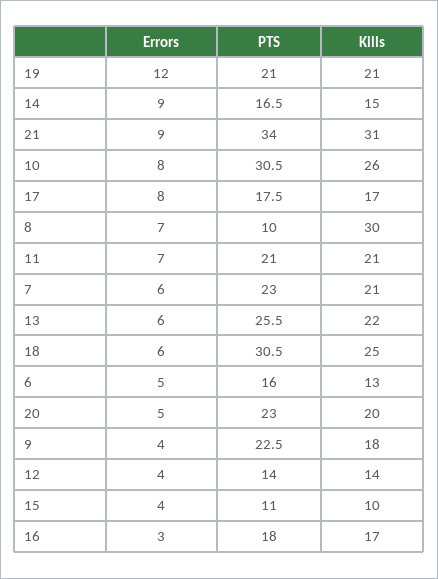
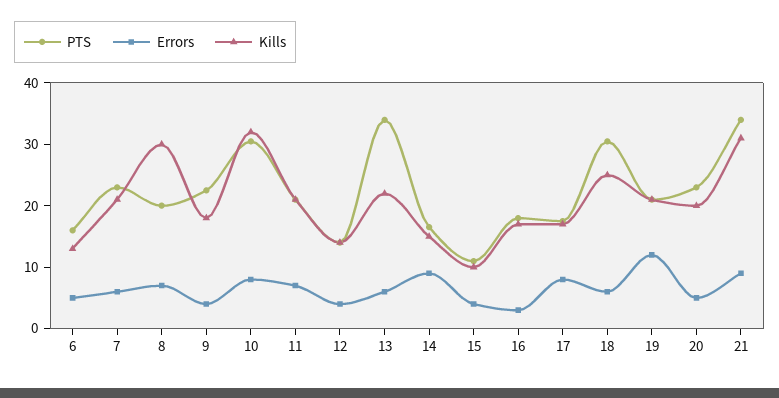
  {
    "Errors": {
      "19": 12,
      "14": 9,
      "21": 9,
      "10": 8,
      "17": 8,
      "8": 7,
      "11": 7,
      "7": 6,
      "13": 6,
      "18": 6,
      "6": 5,
      "20": 5,
      "9": 4,
      "12": 4,
      "15": 4,
      "16": 3
    },
    "PTS": {
      "19": 21,
      "14": 16.5,
      "21": 34,
      "10": 30.5,
      "17": 17.5,
-     "8": 10,
+     "8": 20,
      "11": 21,
      "7": 23,
-     "13": 25.5,
+     "13": 34,
      "18": 30.5,
      "6": 16,
      "20": 23,
      "9": 22.5,
      "12": 14,
      "15": 11,
      "16": 18
    },
    "Kills": {
      "19": 21,
      "14": 15,
      "21": 31,
-     "10": 26,
+     "10": 32,
      "17": 17,
      "8": 30,
      "11": 21,
      "7": 21,
      "13": 22,
      "18": 25,
      "6": 13,
      "20": 20,
      "9": 18,
      "12": 14,
      "15": 10,
      "16": 17
    }
  }

